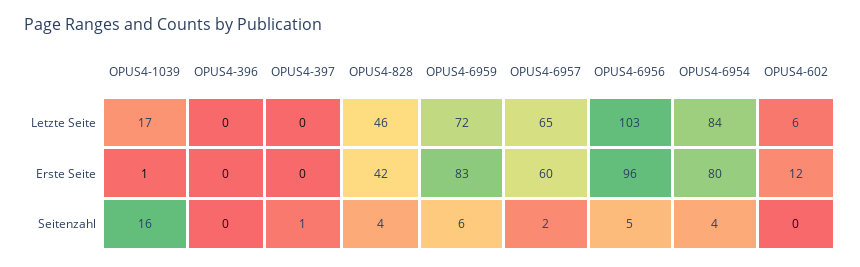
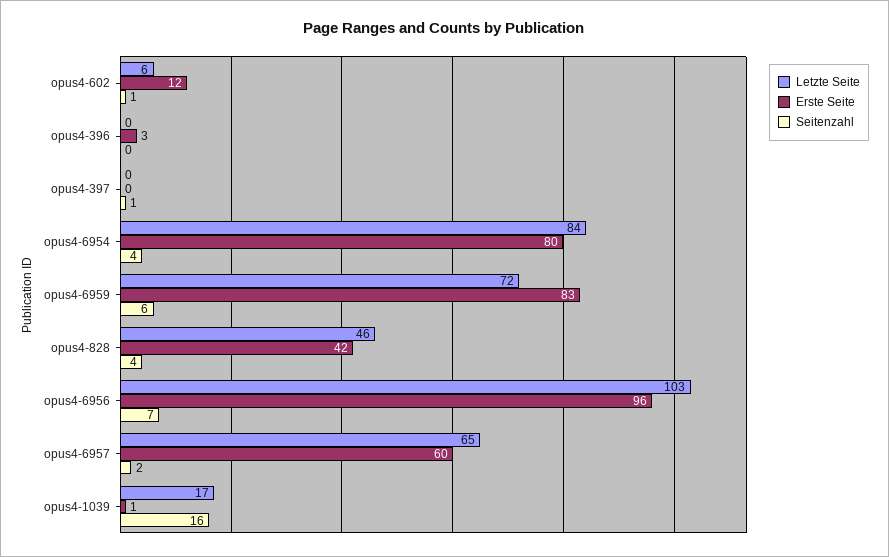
  {
    "Letzte Seite": {
      "OPUS4-1039": 17,
      "OPUS4-396": 0,
      "OPUS4-397": 0,
      "OPUS4-828": 46,
      "OPUS4-6959": 72,
      "OPUS4-6957": 65,
      "OPUS4-6956": 103,
      "OPUS4-6954": 84,
      "OPUS4-602": 6
    },
    "Erste Seite": {
      "OPUS4-1039": 1,
-     "OPUS4-396": 0,
+     "OPUS4-396": 3,
      "OPUS4-397": 0,
      "OPUS4-828": 42,
      "OPUS4-6959": 83,
      "OPUS4-6957": 60,
      "OPUS4-6956": 96,
      "OPUS4-6954": 80,
      "OPUS4-602": 12
    },
    "Seitenzahl": {
      "OPUS4-1039": 16,
      "OPUS4-396": 0,
      "OPUS4-397": 1,
      "OPUS4-828": 4,
      "OPUS4-6959": 6,
      "OPUS4-6957": 2,
-     "OPUS4-6956": 5,
+     "OPUS4-6956": 7,
      "OPUS4-6954": 4,
-     "OPUS4-602": 0
+     "OPUS4-602": 1
    }
  }

